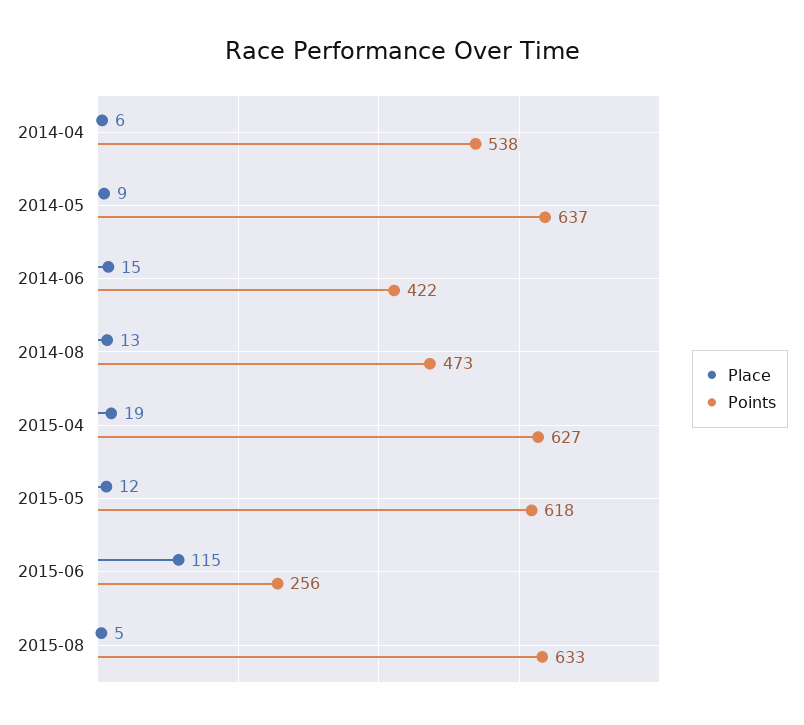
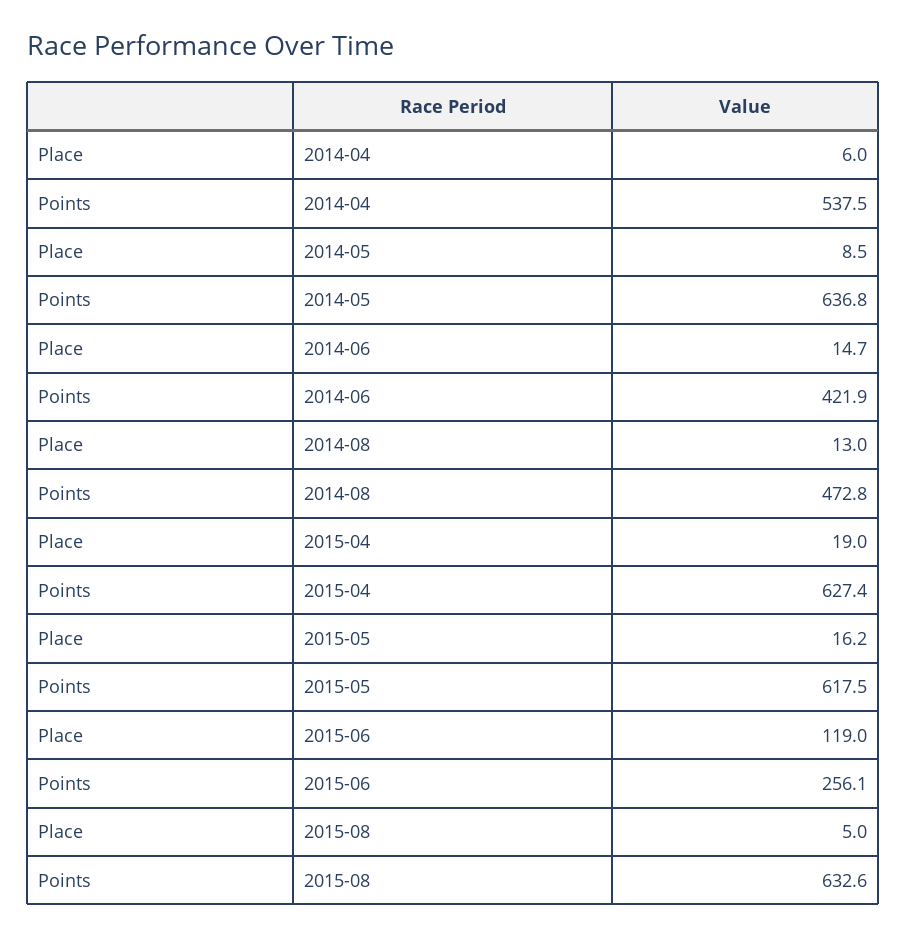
  {
    "Place": {
      "2014-04": 6,
      "2014-05": 8.5,
      "2014-06": 14.7,
      "2014-08": 13,
      "2015-04": 19,
-     "2015-05": 12,
+     "2015-05": 16.2,
-     "2015-06": 115,
+     "2015-06": 119,
      "2015-08": 5
    },
    "Points": {
      "2014-04": 537.5,
      "2014-05": 636.8,
      "2014-06": 421.9,
      "2014-08": 472.8,
      "2015-04": 627.4,
      "2015-05": 617.5,
      "2015-06": 256.1,
      "2015-08": 632.6
    }
  }

